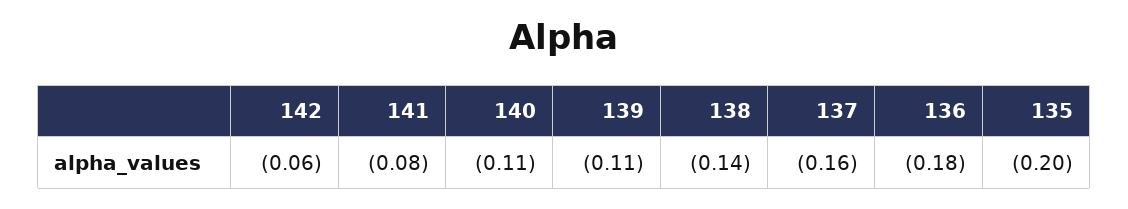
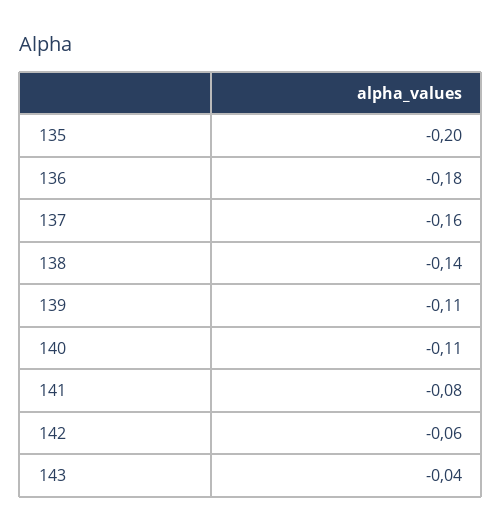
  {
    "142": -0.06,
    "141": -0.08,
    "140": -0.11,
    "139": -0.11,
    "138": -0.14,
    "137": -0.16,
    "136": -0.18,
-   "135": -0.2
+   "135": -0.2,
+   "143": -0.04
  }

